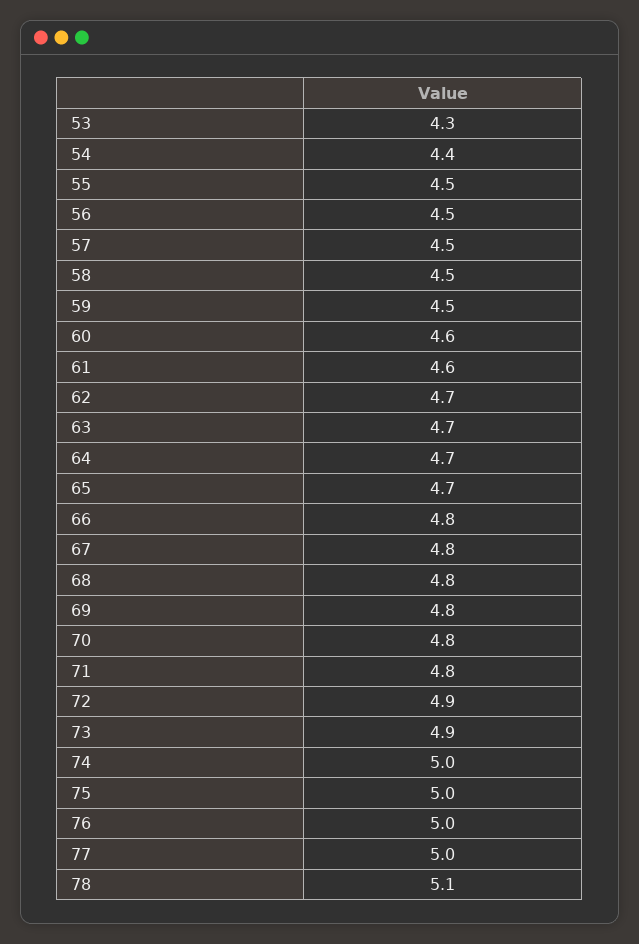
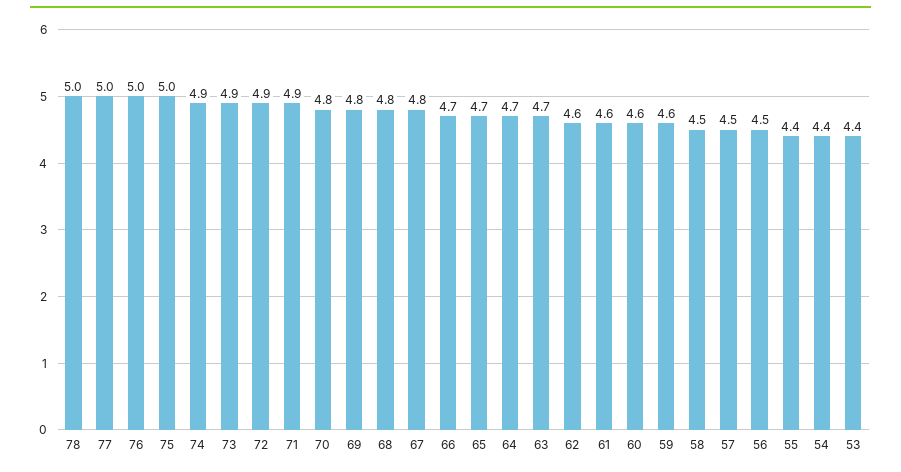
  {
-   "53": 4.3,
+   "53": 4.4,
    "54": 4.4,
-   "55": 4.5,
+   "55": 4.4,
    "56": 4.5,
    "57": 4.5,
    "58": 4.5,
-   "59": 4.5,
+   "59": 4.6,
    "60": 4.6,
    "61": 4.6,
-   "62": 4.7,
+   "62": 4.6,
    "63": 4.7,
    "64": 4.7,
    "65": 4.7,
-   "66": 4.8,
+   "66": 4.7,
    "67": 4.8,
    "68": 4.8,
    "69": 4.8,
    "70": 4.8,
-   "71": 4.8,
+   "71": 4.9,
    "72": 4.9,
    "73": 4.9,
-   "74": 5,
+   "74": 4.9,
    "75": 5,
    "76": 5,
    "77": 5,
-   "78": 5.1
+   "78": 5
  }

